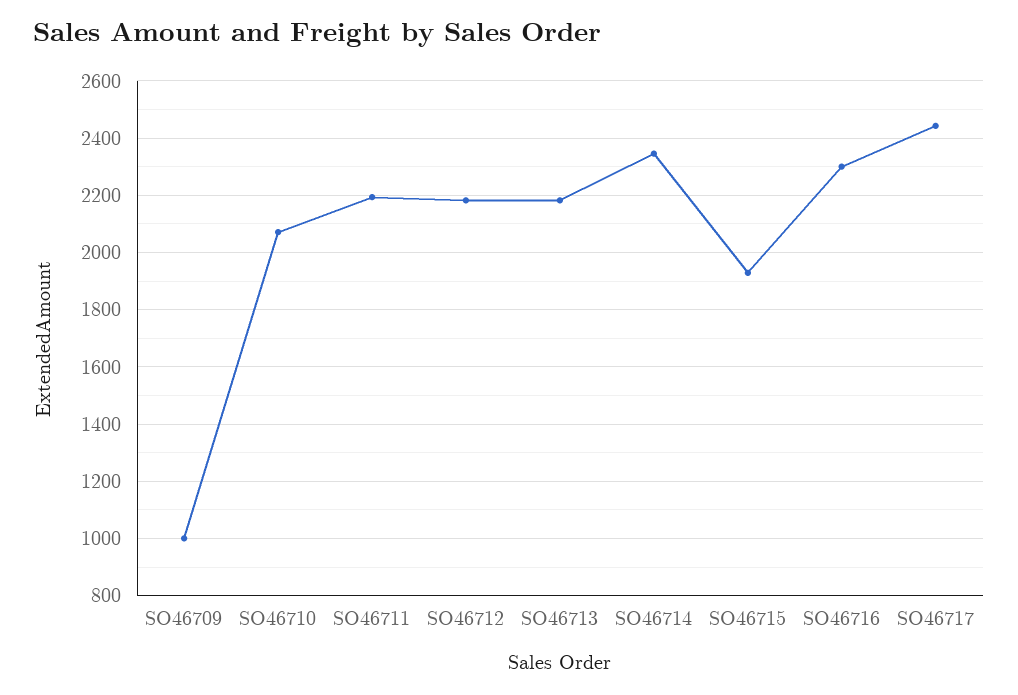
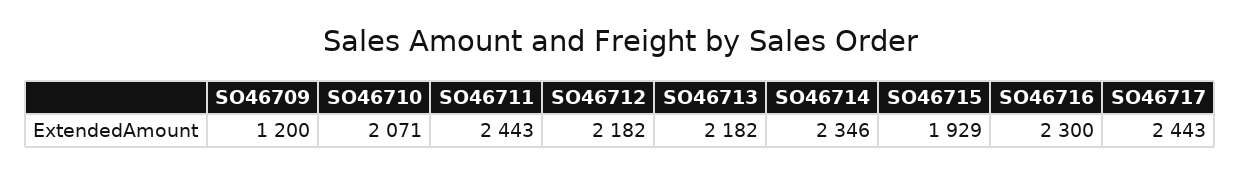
  {
-   "SO46709": 1000,
+   "SO46709": 1200,
    "SO46710": 2071,
-   "SO46711": 2200,
+   "SO46711": 2443,
    "SO46712": 2182,
    "SO46713": 2182,
    "SO46714": 2346,
    "SO46715": 1929,
    "SO46716": 2300,
    "SO46717": 2443
  }

